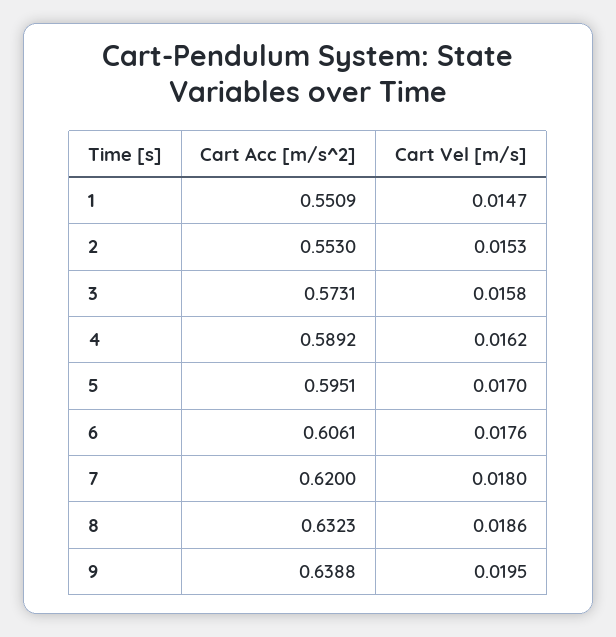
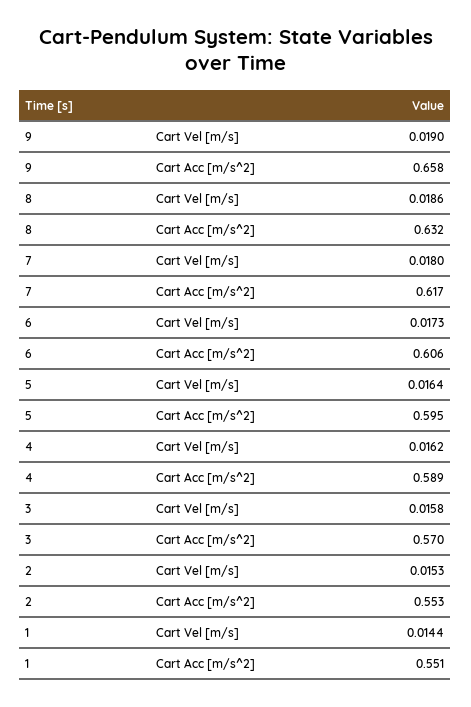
  {
    "Cart Acc [m/s^2]": {
      "1": 0.5509,
      "2": 0.553,
-     "3": 0.5731,
+     "3": 0.57,
      "4": 0.5892,
      "5": 0.5951,
      "6": 0.6061,
-     "7": 0.62,
+     "7": 0.617,
      "8": 0.6323,
-     "9": 0.6388
+     "9": 0.658
    },
    "Cart Vel [m/s]": {
-     "1": 0.0147,
+     "1": 0.0144,
      "2": 0.0153,
      "3": 0.0158,
      "4": 0.0162,
-     "5": 0.017,
+     "5": 0.0164,
-     "6": 0.0176,
+     "6": 0.0173,
      "7": 0.018,
      "8": 0.0186,
-     "9": 0.0195
+     "9": 0.019
    }
  }

